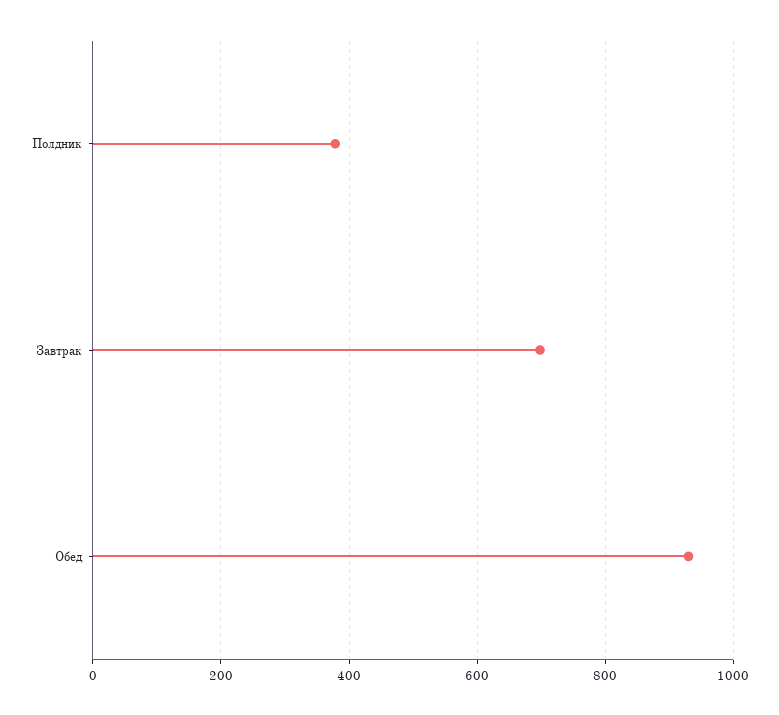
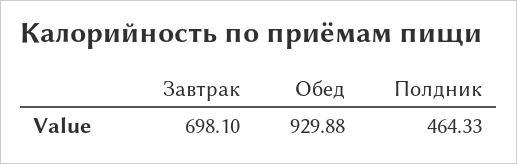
  {
-   "Полдник": 380,
+   "Полдник": 464.33,
    "Завтрак": 698.1,
    "Обед": 929.88
  }

